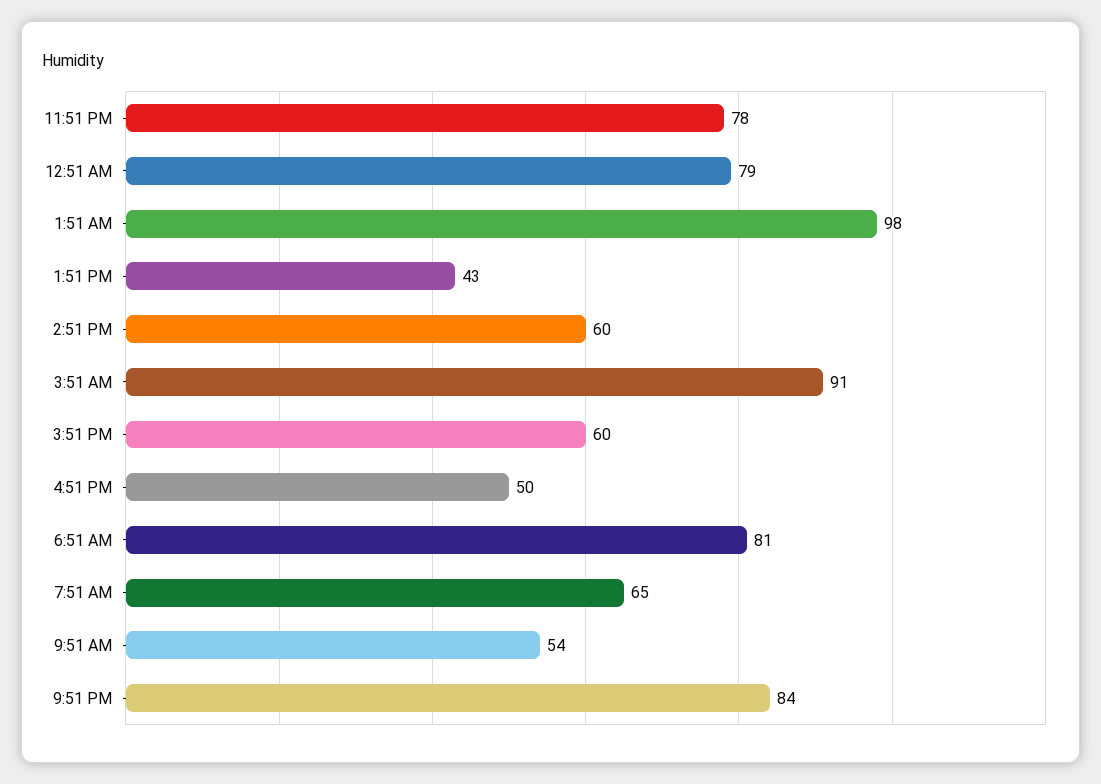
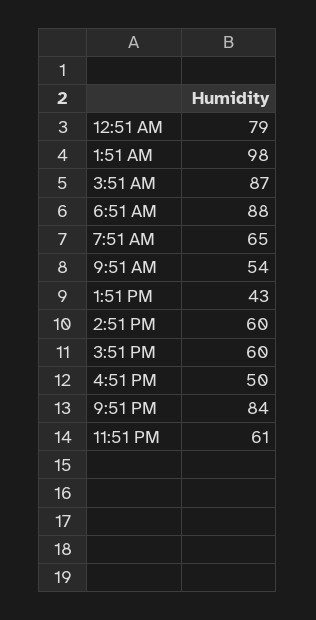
  {
-   "11:51 PM": 78,
+   "11:51 PM": 61,
    "12:51 AM": 79,
    "1:51 AM": 98,
    "1:51 PM": 43,
    "2:51 PM": 60,
-   "3:51 AM": 91,
+   "3:51 AM": 87,
    "3:51 PM": 60,
    "4:51 PM": 50,
-   "6:51 AM": 81,
+   "6:51 AM": 88,
    "7:51 AM": 65,
    "9:51 AM": 54,
    "9:51 PM": 84
  }

